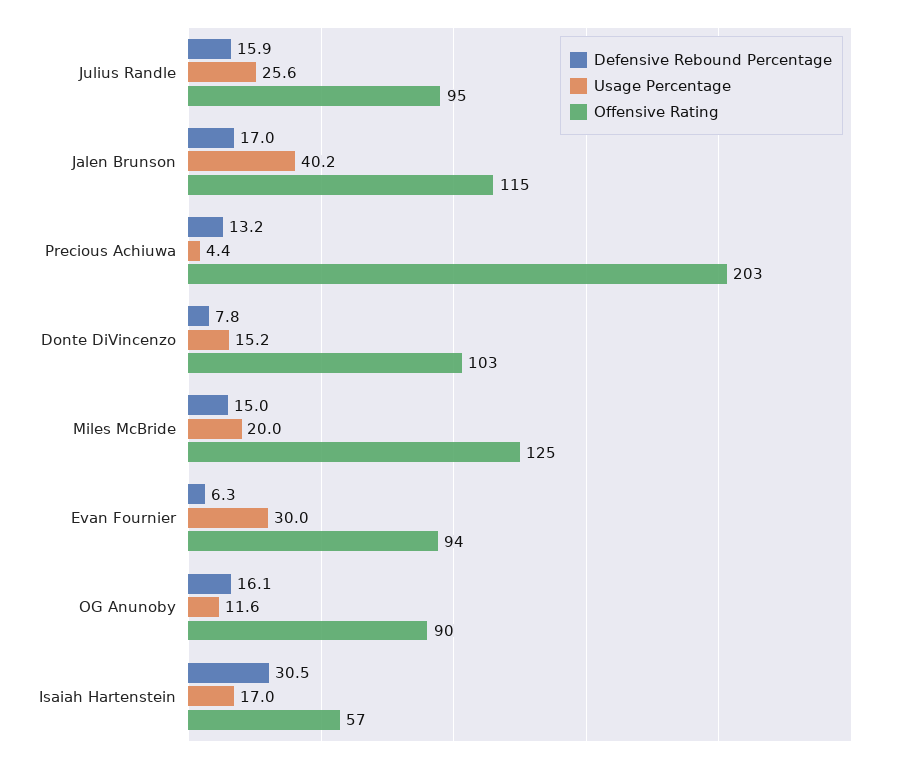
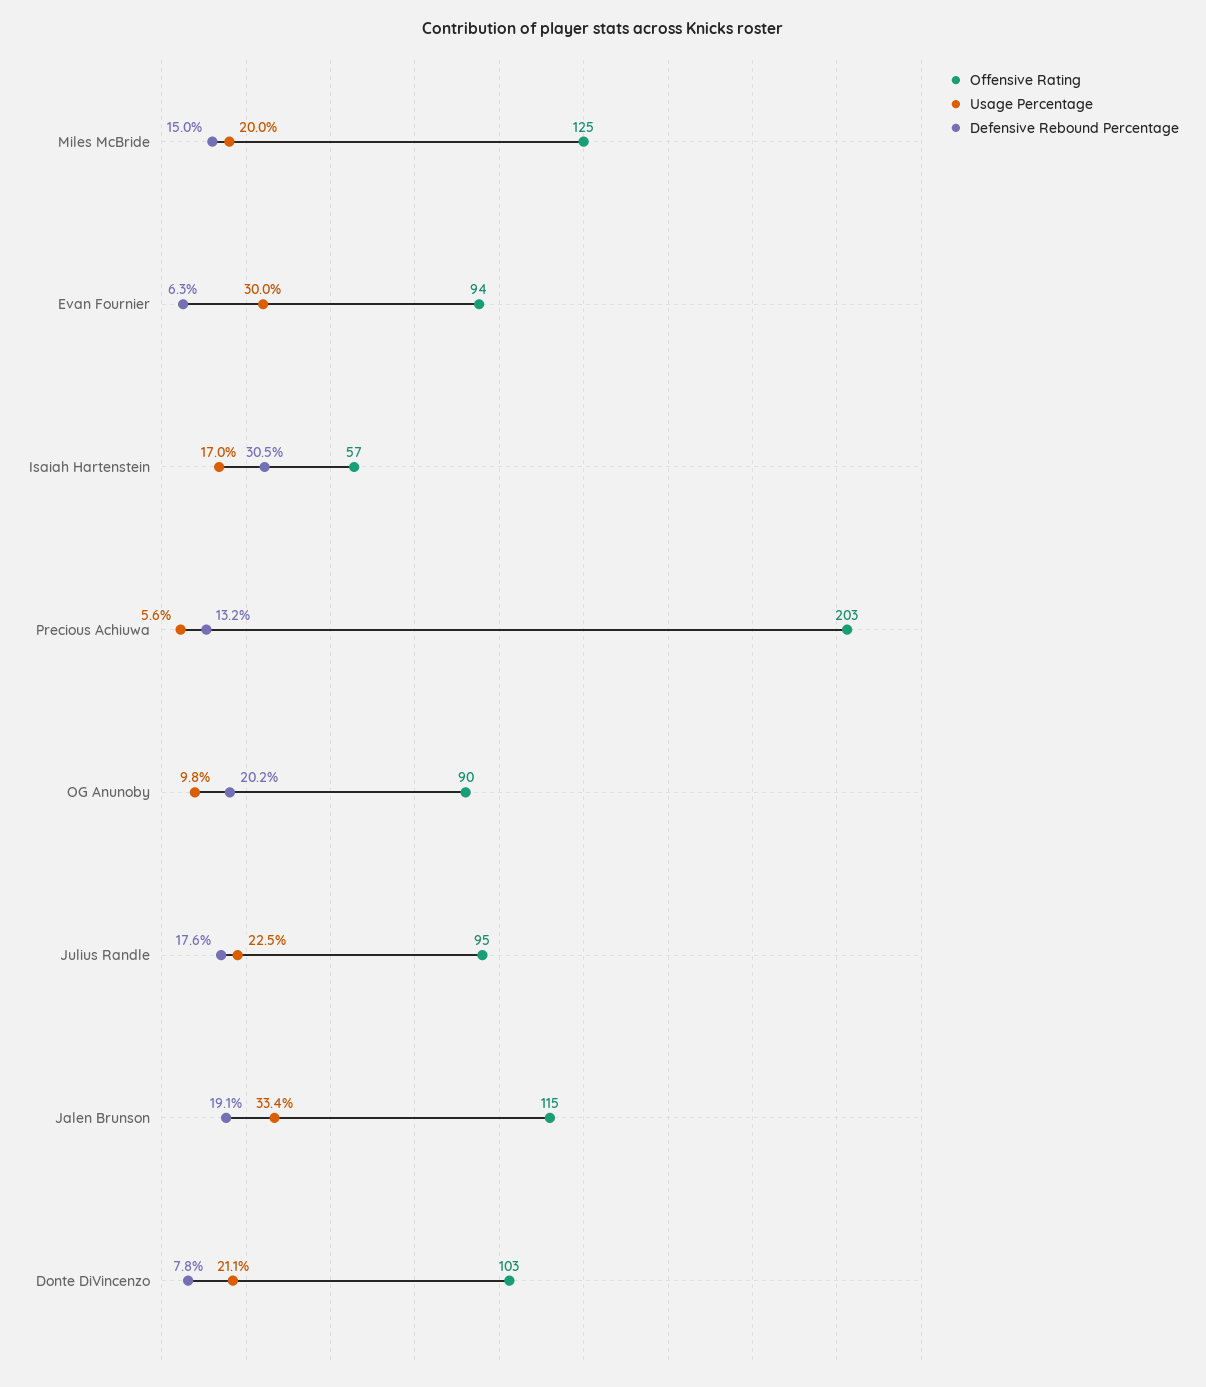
  {
    "Defensive Rebound Percentage": {
-     "Julius Randle": 15.9,
+     "Julius Randle": 17.6,
-     "Jalen Brunson": 17,
+     "Jalen Brunson": 19.1,
      "Precious Achiuwa": 13.2,
      "Donte DiVincenzo": 7.8,
      "Miles McBride": 15,
      "Evan Fournier": 6.3,
-     "OG Anunoby": 16.1,
+     "OG Anunoby": 20.2,
      "Isaiah Hartenstein": 30.5
    },
    "Usage Percentage": {
-     "Julius Randle": 25.6,
+     "Julius Randle": 22.5,
-     "Jalen Brunson": 40.2,
+     "Jalen Brunson": 33.4,
-     "Precious Achiuwa": 4.4,
+     "Precious Achiuwa": 5.6,
-     "Donte DiVincenzo": 15.2,
+     "Donte DiVincenzo": 21.1,
      "Miles McBride": 20,
      "Evan Fournier": 30,
-     "OG Anunoby": 11.6,
+     "OG Anunoby": 9.8,
      "Isaiah Hartenstein": 17
    },
    "Offensive Rating": {
      "Julius Randle": 95,
      "Jalen Brunson": 115,
      "Precious Achiuwa": 203,
      "Donte DiVincenzo": 103,
      "Miles McBride": 125,
      "Evan Fournier": 94,
      "OG Anunoby": 90,
      "Isaiah Hartenstein": 57
    }
  }

